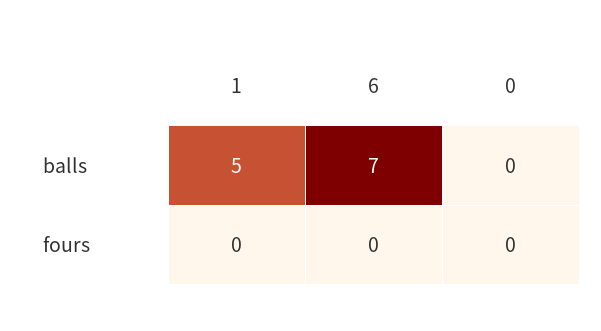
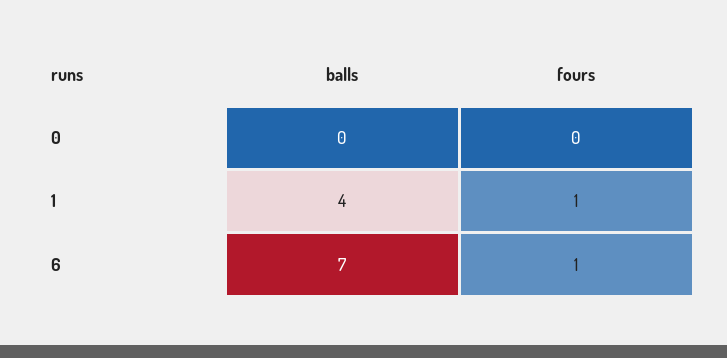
  {
    "1": {
-     "balls": 5,
+     "balls": 4,
-     "fours": 0
+     "fours": 1
    },
    "6": {
      "balls": 7,
-     "fours": 0
+     "fours": 1
    },
    "0": {
      "balls": 0,
      "fours": 0
    }
  }

